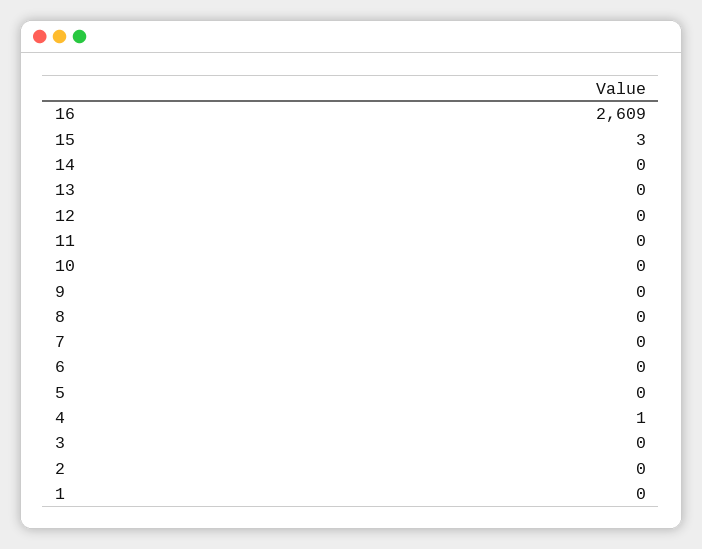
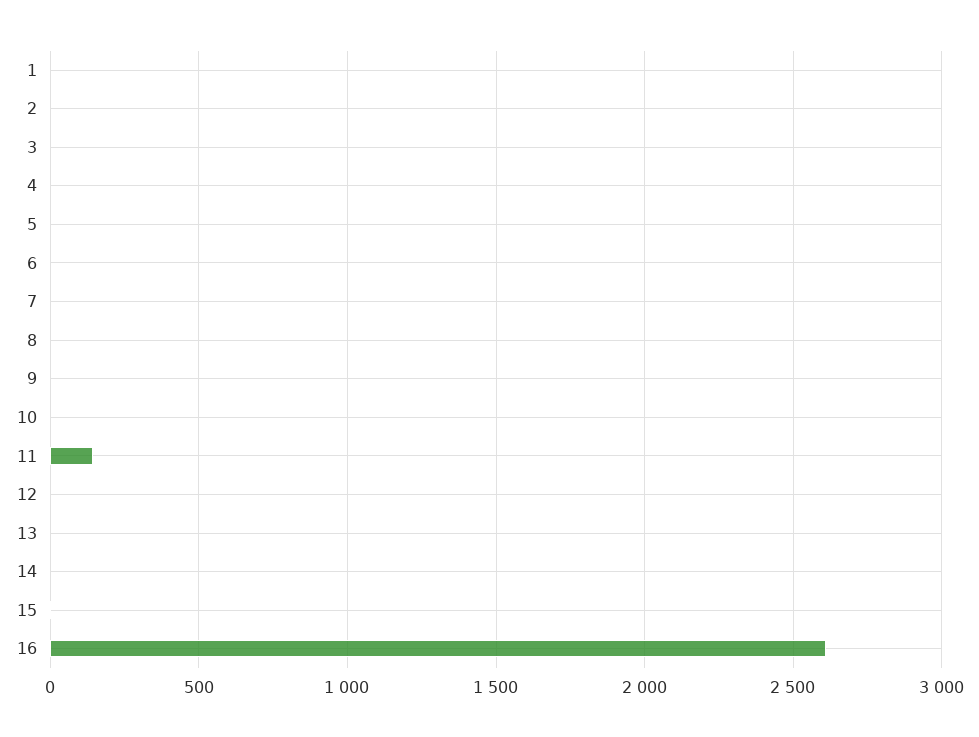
  {
    "16": 2609,
    "15": 3,
    "14": 0,
    "13": 0,
    "12": 0,
-   "11": 0,
+   "11": 150,
    "10": 0,
    "9": 0,
    "8": 0,
    "7": 0,
    "6": 0,
    "5": 0,
    "4": 1,
    "3": 0,
    "2": 0,
    "1": 0
  }

